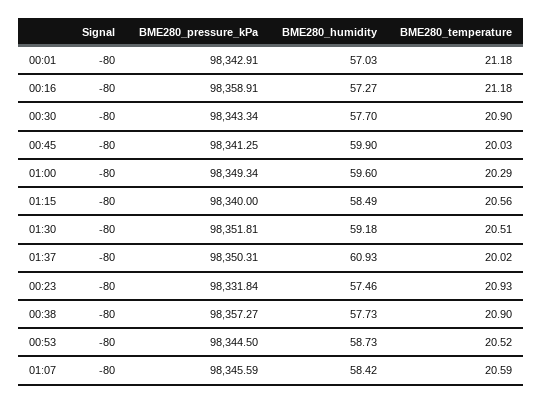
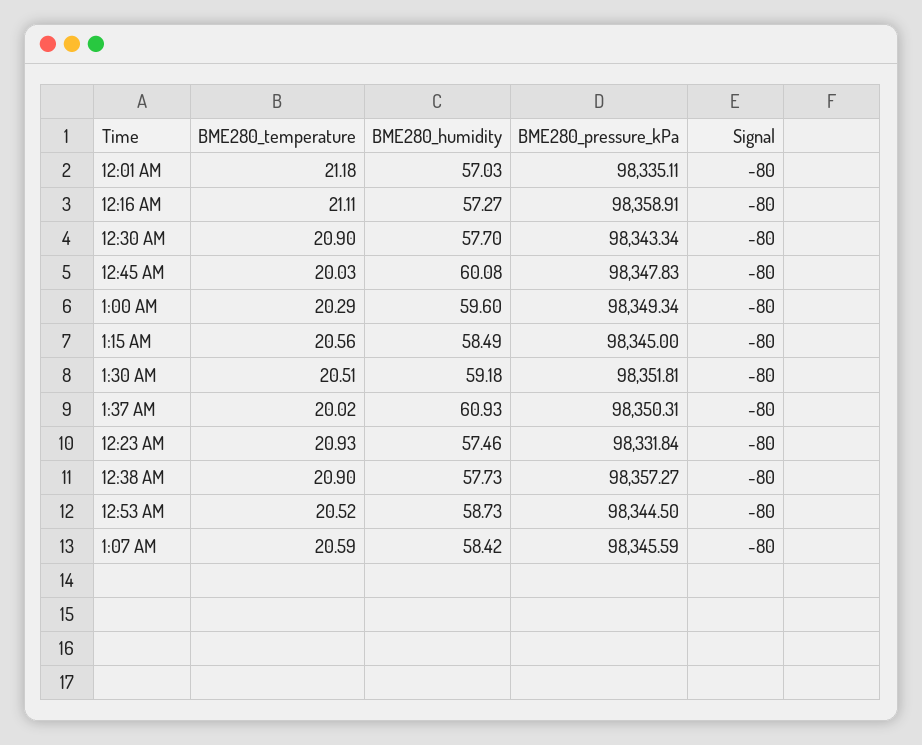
  {
    "Signal": {
      "00:01": -80,
      "00:16": -80,
      "00:30": -80,
      "00:45": -80,
      "01:00": -80,
      "01:15": -80,
      "01:30": -80,
      "01:37": -80,
      "00:23": -80,
      "00:38": -80,
      "00:53": -80,
      "01:07": -80
    },
    "BME280_pressure_kPa": {
-     "00:01": 98342.91,
+     "00:01": 98335.11,
      "00:16": 98358.91,
      "00:30": 98343.34,
-     "00:45": 98341.25,
+     "00:45": 98347.83,
      "01:00": 98349.34,
-     "01:15": 98340,
+     "01:15": 98345,
      "01:30": 98351.81,
      "01:37": 98350.31,
      "00:23": 98331.84,
      "00:38": 98357.27,
      "00:53": 98344.5,
      "01:07": 98345.59
    },
    "BME280_humidity": {
      "00:01": 57.03,
      "00:16": 57.27,
      "00:30": 57.7,
-     "00:45": 59.9,
+     "00:45": 60.08,
      "01:00": 59.6,
      "01:15": 58.49,
      "01:30": 59.18,
      "01:37": 60.93,
      "00:23": 57.46,
      "00:38": 57.73,
      "00:53": 58.73,
      "01:07": 58.42
    },
    "BME280_temperature": {
      "00:01": 21.18,
-     "00:16": 21.18,
+     "00:16": 21.11,
      "00:30": 20.9,
      "00:45": 20.03,
      "01:00": 20.29,
      "01:15": 20.56,
      "01:30": 20.51,
      "01:37": 20.02,
      "00:23": 20.93,
      "00:38": 20.9,
      "00:53": 20.52,
      "01:07": 20.59
    }
  }

